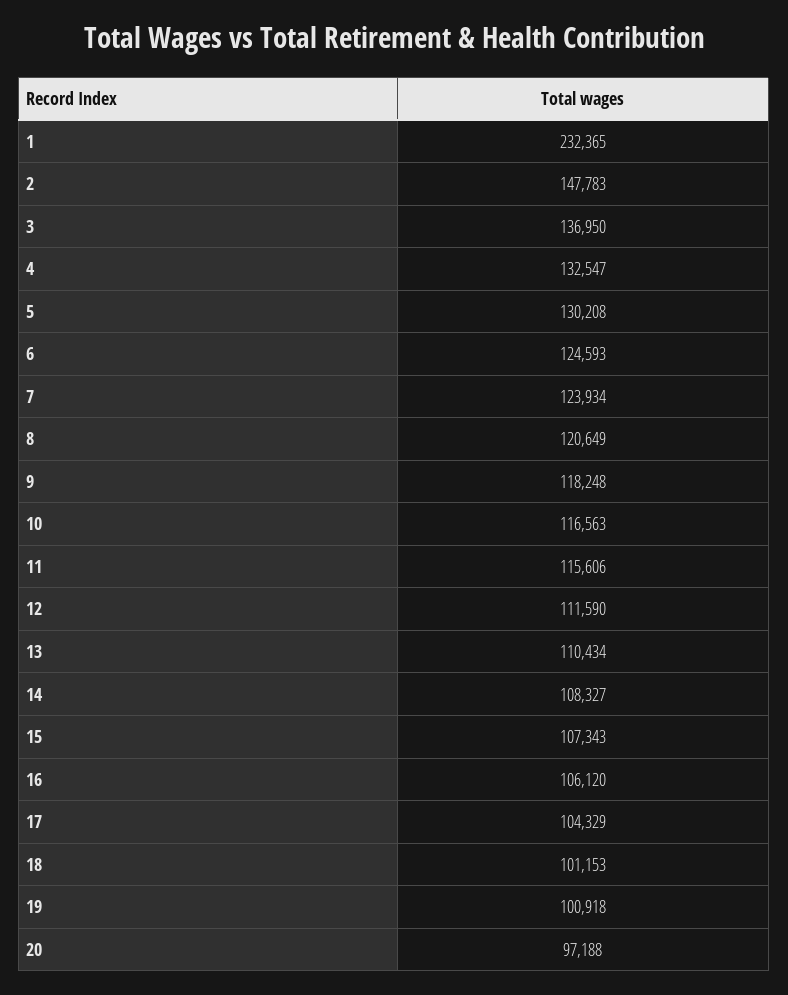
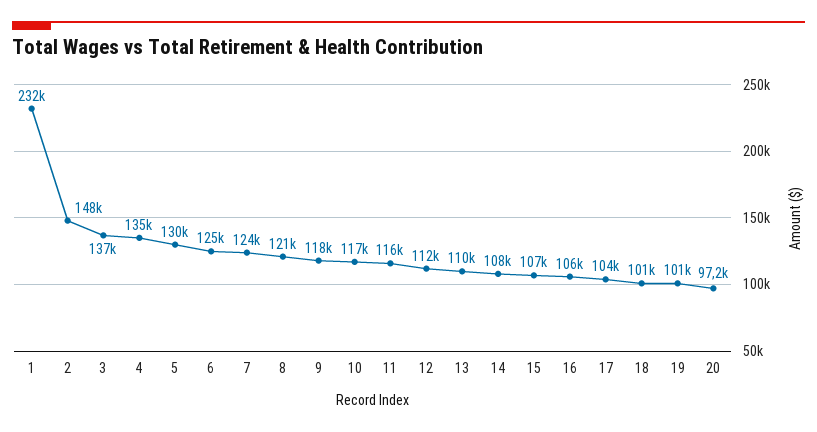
  {
    "1": 232365,
    "2": 147783,
    "3": 136950,
-   "4": 132547,
+   "4": 135000,
    "5": 130208,
    "6": 124593,
    "7": 123934,
    "8": 120649,
    "9": 118248,
    "10": 116563,
    "11": 115606,
    "12": 111590,
    "13": 110434,
    "14": 108327,
    "15": 107343,
    "16": 106120,
    "17": 104329,
    "18": 101153,
    "19": 100918,
    "20": 97188
  }

